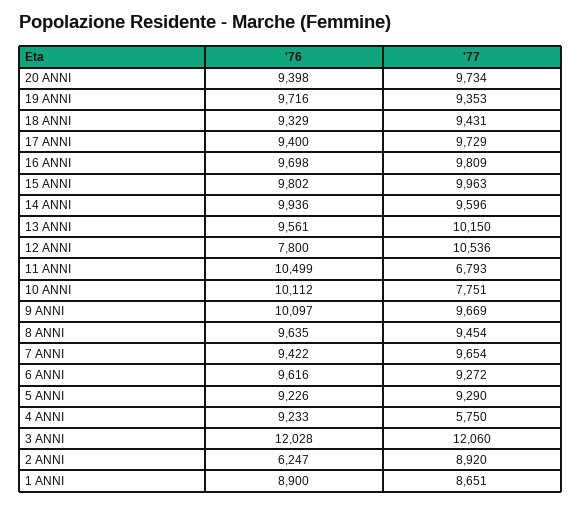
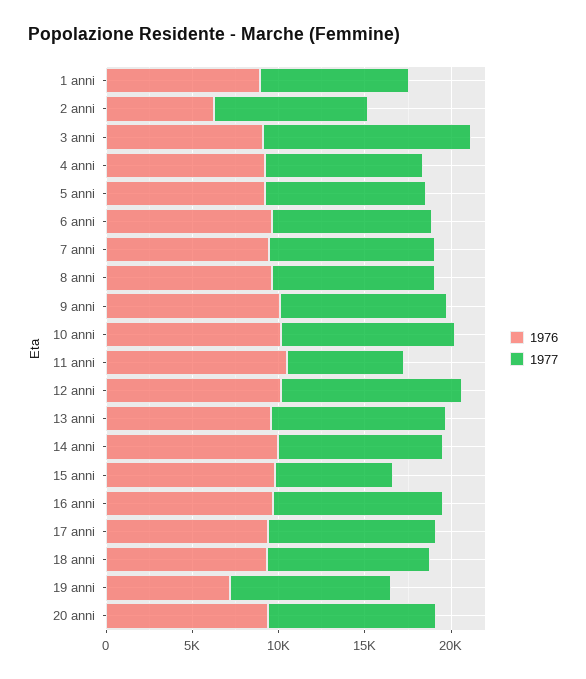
  {
    "'76": {
      "20 ANNI": 9398,
-     "19 ANNI": 9716,
+     "19 ANNI": 7000,
      "18 ANNI": 9329,
      "17 ANNI": 9400,
      "16 ANNI": 9698,
      "15 ANNI": 9802,
      "14 ANNI": 9936,
      "13 ANNI": 9561,
-     "12 ANNI": 7800,
+     "12 ANNI": 10000,
      "11 ANNI": 10499,
      "10 ANNI": 10112,
      "9 ANNI": 10097,
      "8 ANNI": 9635,
      "7 ANNI": 9422,
      "6 ANNI": 9616,
      "5 ANNI": 9226,
      "4 ANNI": 9233,
-     "3 ANNI": 12028,
+     "3 ANNI": 9000,
      "2 ANNI": 6247,
      "1 ANNI": 8900
    },
    "'77": {
      "20 ANNI": 9734,
      "19 ANNI": 9353,
      "18 ANNI": 9431,
      "17 ANNI": 9729,
      "16 ANNI": 9809,
-     "15 ANNI": 9963,
+     "15 ANNI": 7000,
      "14 ANNI": 9596,
      "13 ANNI": 10150,
      "12 ANNI": 10536,
      "11 ANNI": 6793,
-     "10 ANNI": 7751,
+     "10 ANNI": 10000,
      "9 ANNI": 9669,
      "8 ANNI": 9454,
      "7 ANNI": 9654,
      "6 ANNI": 9272,
      "5 ANNI": 9290,
-     "4 ANNI": 5750,
+     "4 ANNI": 9000,
      "3 ANNI": 12060,
      "2 ANNI": 8920,
      "1 ANNI": 8651
    }
  }

